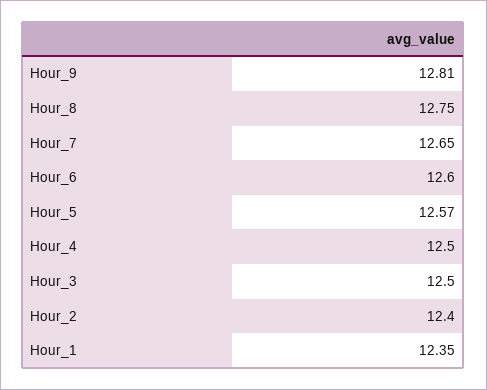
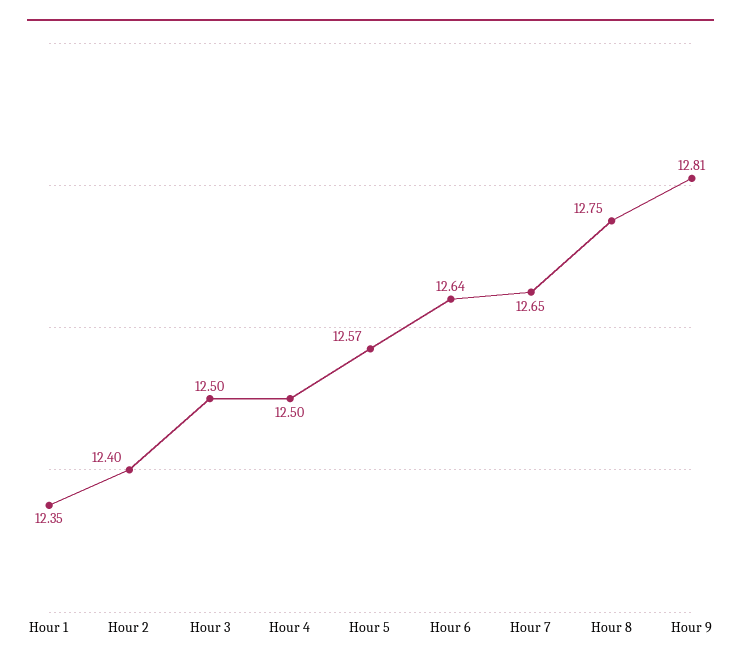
  {
    "Hour_9": 12.81,
    "Hour_8": 12.75,
    "Hour_7": 12.65,
-   "Hour_6": 12.6,
+   "Hour_6": 12.64,
    "Hour_5": 12.57,
    "Hour_4": 12.5,
    "Hour_3": 12.5,
    "Hour_2": 12.4,
    "Hour_1": 12.35
  }

